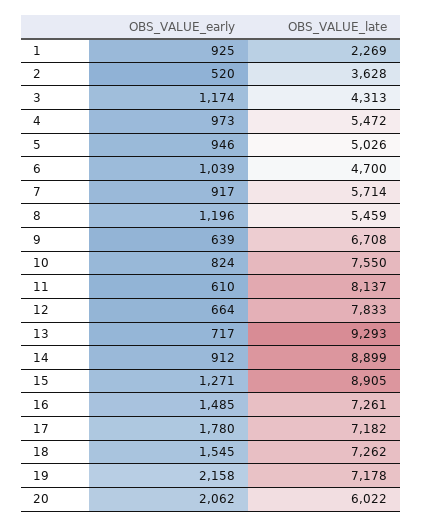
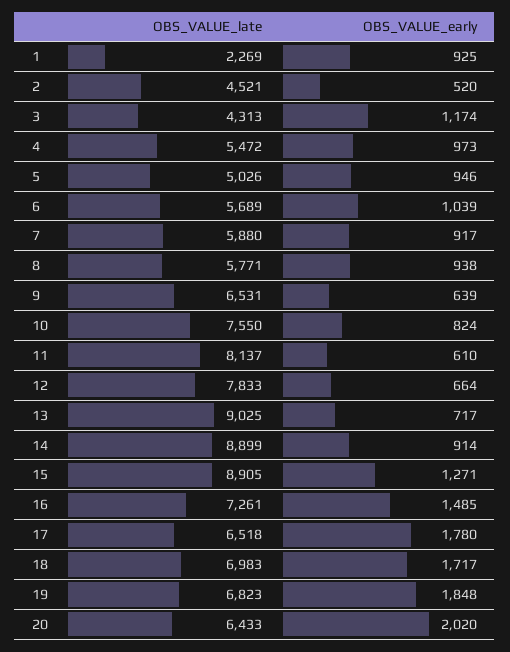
  {
    "OBS_VALUE_early": {
      "1": 925,
      "2": 520,
      "3": 1174,
      "4": 973,
      "5": 946,
      "6": 1039,
      "7": 917,
-     "8": 1196,
+     "8": 938,
      "9": 639,
      "10": 824,
      "11": 610,
      "12": 664,
      "13": 717,
-     "14": 912,
+     "14": 914,
      "15": 1271,
      "16": 1485,
      "17": 1780,
-     "18": 1545,
+     "18": 1717,
-     "19": 2158,
+     "19": 1848,
-     "20": 2062
+     "20": 2020
    },
    "OBS_VALUE_late": {
      "1": 2269,
-     "2": 3628,
+     "2": 4521,
      "3": 4313,
      "4": 5472,
      "5": 5026,
-     "6": 4700,
+     "6": 5689,
-     "7": 5714,
+     "7": 5880,
-     "8": 5459,
+     "8": 5771,
-     "9": 6708,
+     "9": 6531,
      "10": 7550,
      "11": 8137,
      "12": 7833,
-     "13": 9293,
+     "13": 9025,
      "14": 8899,
      "15": 8905,
      "16": 7261,
-     "17": 7182,
+     "17": 6518,
-     "18": 7262,
+     "18": 6983,
-     "19": 7178,
+     "19": 6823,
-     "20": 6022
+     "20": 6433
    }
  }

